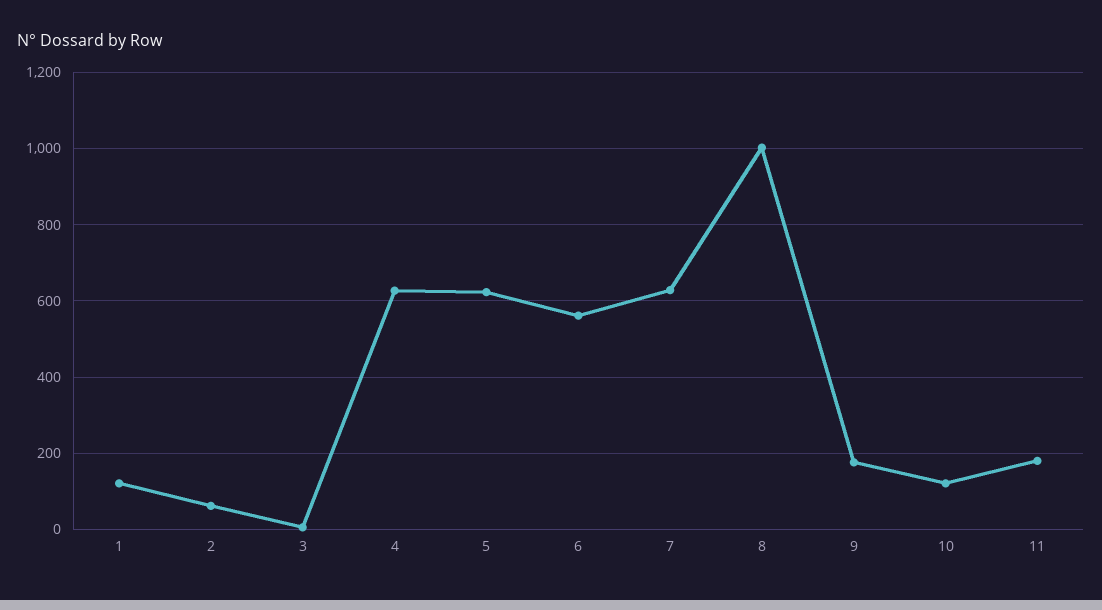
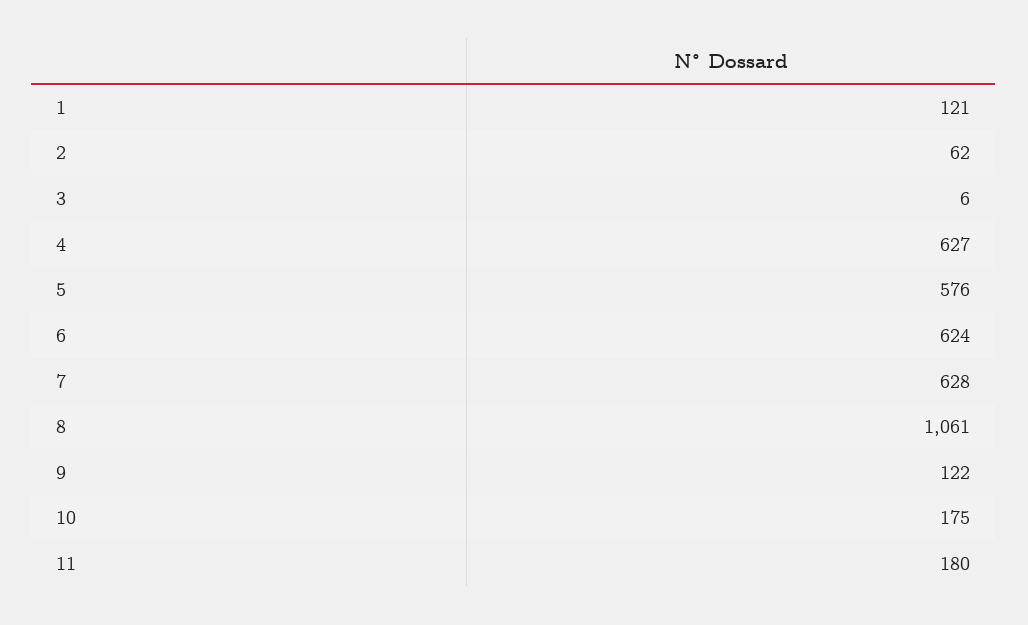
  {
    "1": 121,
    "2": 62,
    "3": 6,
    "4": 627,
-   "5": 620,
+   "5": 576,
-   "6": 560,
+   "6": 624,
    "7": 628,
-   "8": 1000,
+   "8": 1061,
-   "9": 180,
+   "9": 122,
-   "10": 120,
+   "10": 175,
    "11": 180
  }

